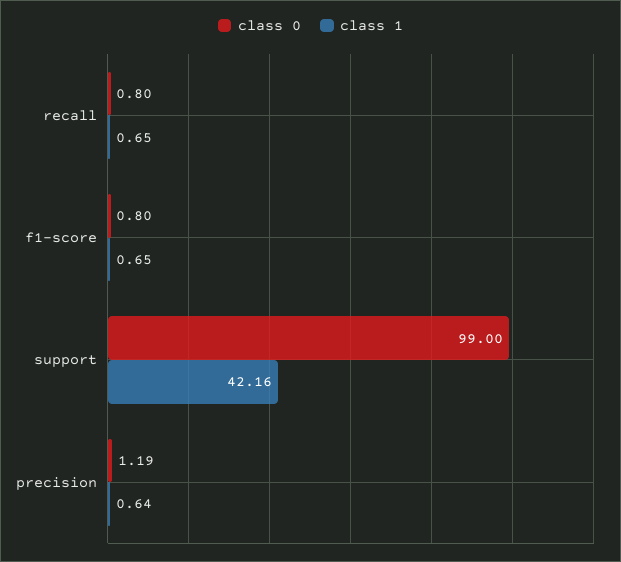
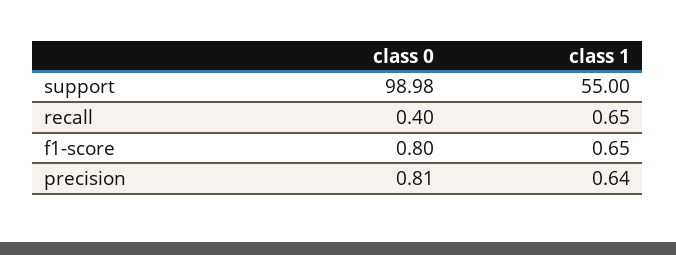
  {
    "class 0": {
-     "recall": 0.8,
+     "recall": 0.4,
      "f1-score": 0.8,
-     "support": 99,
+     "support": 98.98,
-     "precision": 1.19
+     "precision": 0.81
    },
    "class 1": {
      "recall": 0.65,
      "f1-score": 0.65,
-     "support": 42.16,
+     "support": 55,
      "precision": 0.64
    }
  }

